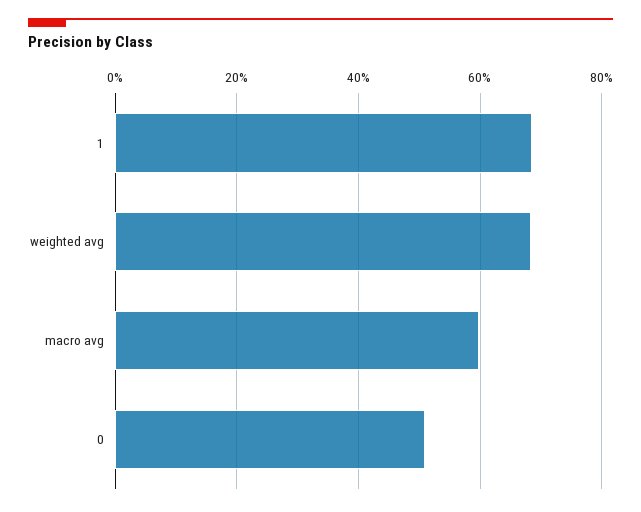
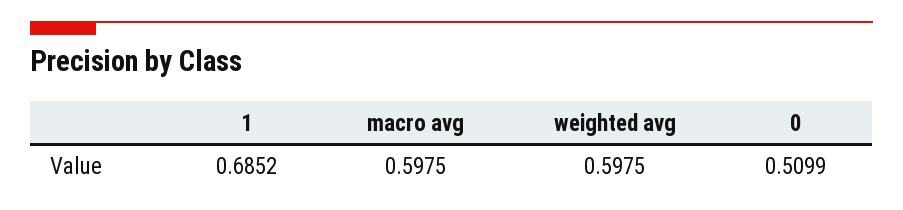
  {
    "1": 0.6852,
-   "weighted avg": 0.68,
+   "weighted avg": 0.5975,
    "macro avg": 0.5975,
    "0": 0.5099
  }

